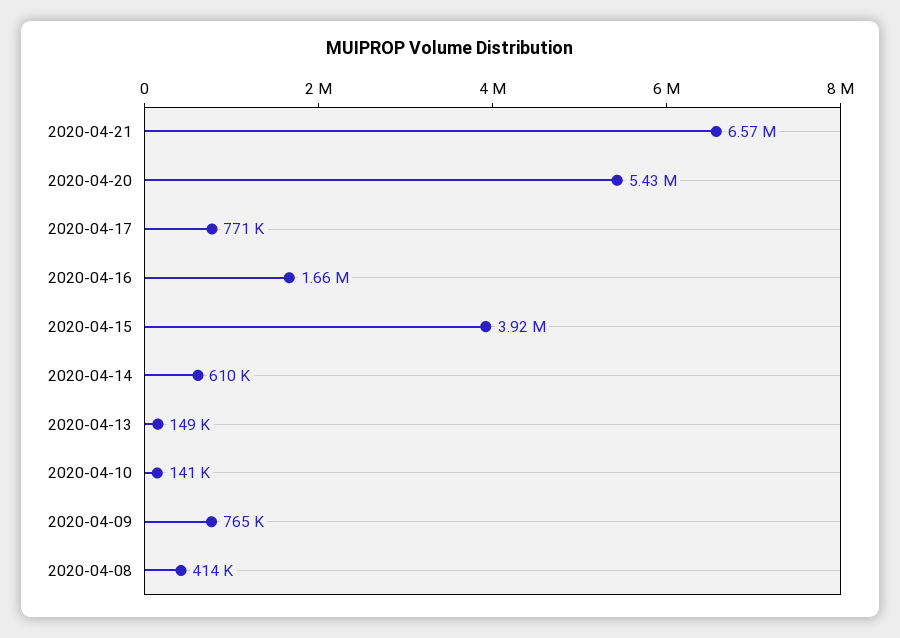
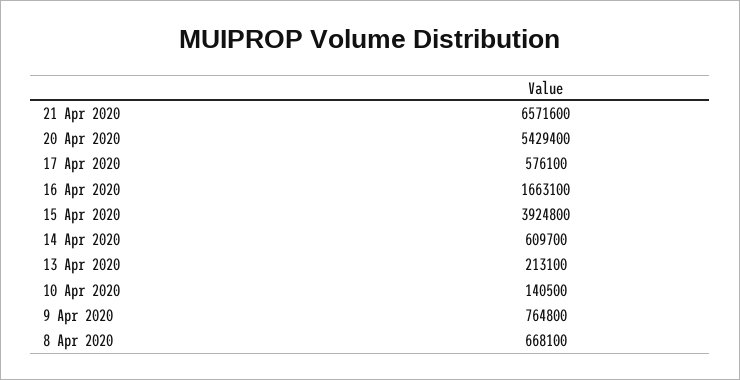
  {
    "2020-04-21": 6571600,
    "2020-04-20": 5429400,
-   "2020-04-17": 771000,
+   "2020-04-17": 576100,
    "2020-04-16": 1663100,
    "2020-04-15": 3924800,
    "2020-04-14": 609700,
-   "2020-04-13": 149000,
+   "2020-04-13": 213100,
    "2020-04-10": 140500,
    "2020-04-09": 764800,
-   "2020-04-08": 414000
+   "2020-04-08": 668100
  }

